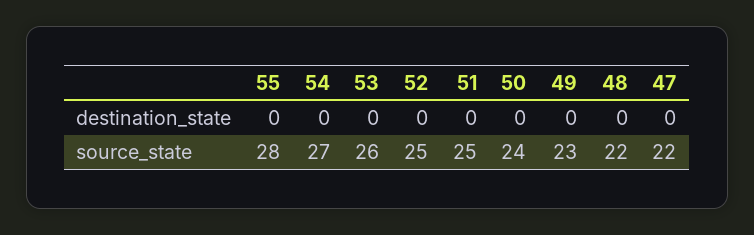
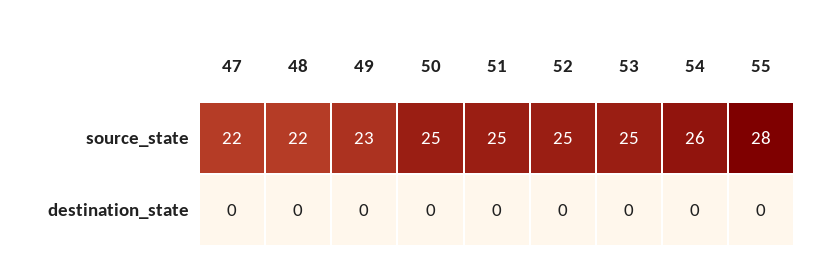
  {
    "55": {
      "destination_state": 0,
      "source_state": 28
    },
    "54": {
      "destination_state": 0,
-     "source_state": 27
+     "source_state": 26
    },
    "53": {
      "destination_state": 0,
-     "source_state": 26
+     "source_state": 25
    },
    "52": {
      "destination_state": 0,
      "source_state": 25
    },
    "51": {
      "destination_state": 0,
      "source_state": 25
    },
    "50": {
      "destination_state": 0,
-     "source_state": 24
+     "source_state": 25
    },
    "49": {
      "destination_state": 0,
      "source_state": 23
    },
    "48": {
      "destination_state": 0,
      "source_state": 22
    },
    "47": {
      "destination_state": 0,
      "source_state": 22
    }
  }

